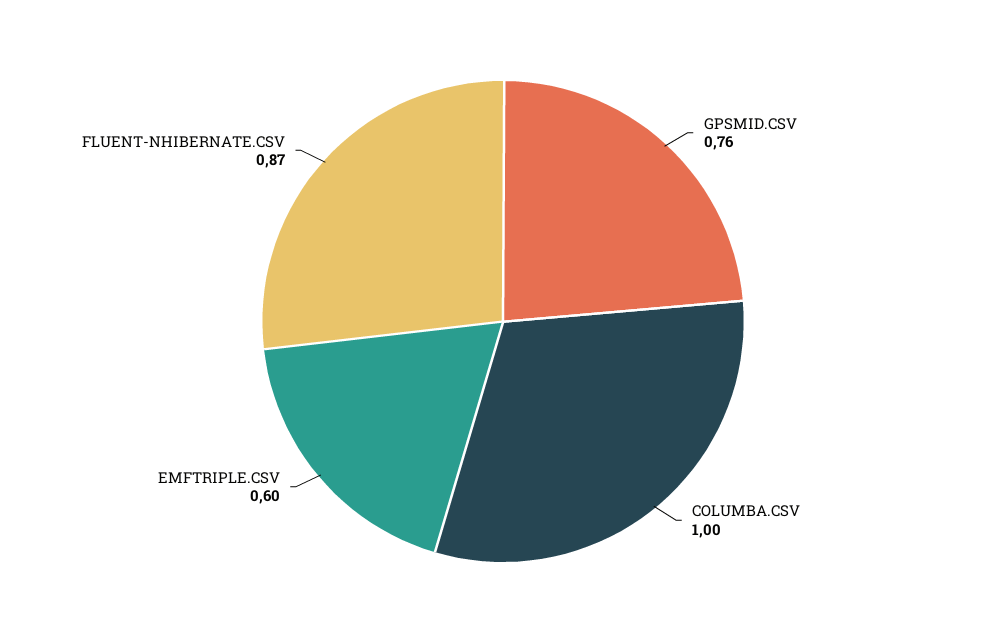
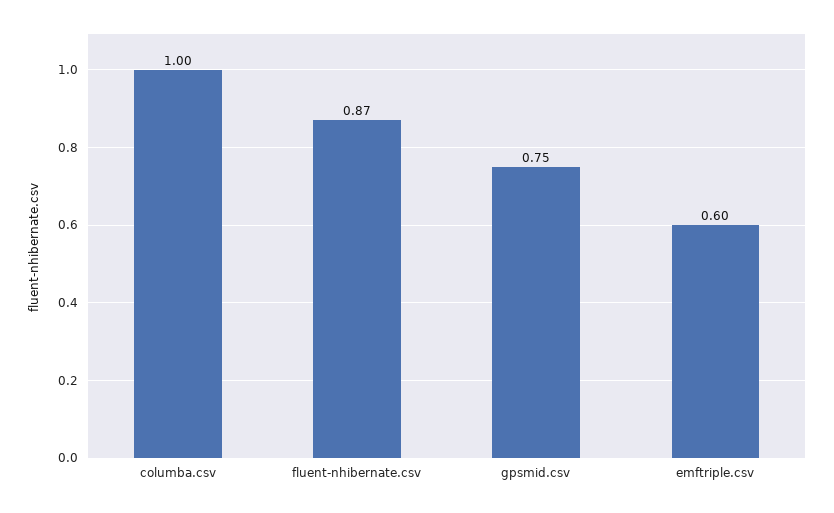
  {
-   "GPSMID.CSV": 0.76,
+   "GPSMID.CSV": 0.75,
    "COLUMBA.CSV": 1,
    "EMFTRIPLE.CSV": 0.6,
    "FLUENT-NHIBERNATE.CSV": 0.87
  }

